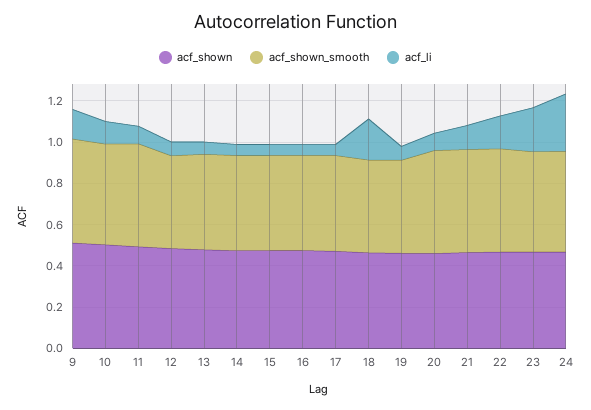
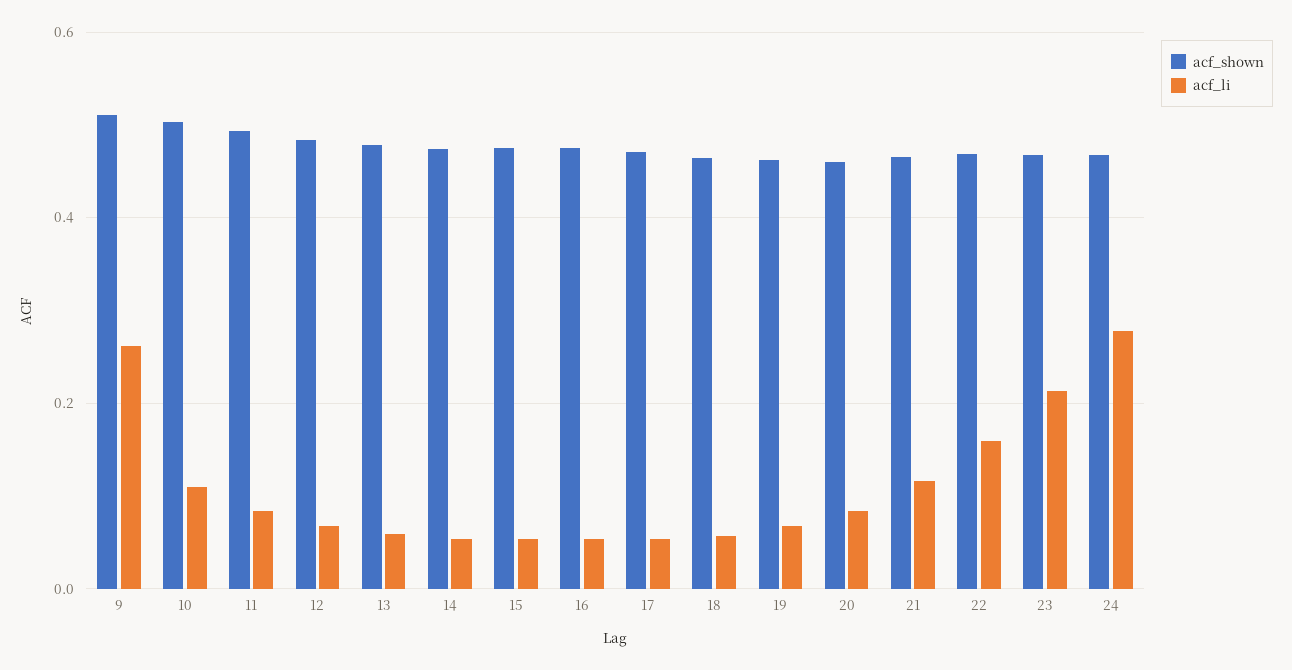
  {
    "acf_shown": {
      "9": 0.52,
      "10": 0.5,
      "11": 0.5,
      "12": 0.48,
      "13": 0.48,
      "14": 0.48,
      "15": 0.48,
      "16": 0.48,
      "17": 0.48,
      "18": 0.46,
      "19": 0.46,
      "20": 0.46,
      "21": 0.46,
      "22": 0.46,
      "23": 0.46,
      "24": 0.46
    },
-   "acf_shown_smooth": {
-     "9": 0.5,
-     "10": 0.5,
-     "11": 0.5,
-     "12": 0.45,
-     "13": 0.45,
-     "14": 0.45,
-     "15": 0.45,
-     "16": 0.45,
-     "17": 0.45,
-     "18": 0.45,
-     "19": 0.45,
-     "20": 0.5,
-     "21": 0.5,
-     "22": 0.5,
-     "23": 0.5,
-     "24": 0.5
-   },
    "acf_li": {
-     "9": 0.15,
+     "9": 0.26,
      "10": 0.12,
      "11": 0.08,
      "12": 0.06,
      "13": 0.06,
      "14": 0.06,
      "15": 0.06,
      "16": 0.06,
      "17": 0.06,
-     "18": 0.2,
+     "18": 0.06,
      "19": 0.06,
      "20": 0.08,
      "21": 0.12,
      "22": 0.16,
      "23": 0.22,
      "24": 0.28
    }
  }

